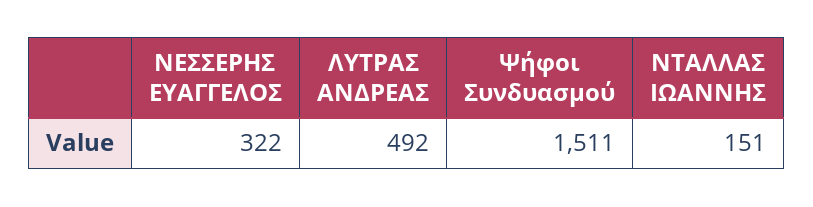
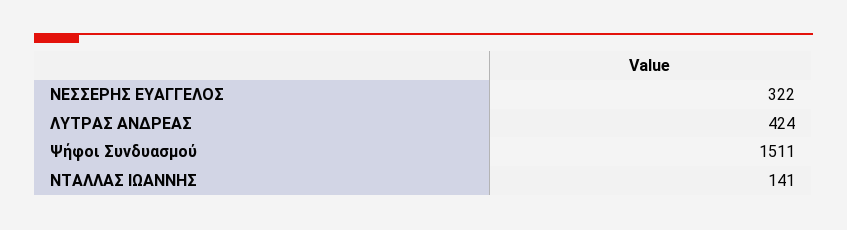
  {
    "ΝΕΣΣΕΡΗΣ ΕΥΑΓΓΕΛΟΣ": 322,
-   "ΛΥΤΡΑΣ ΑΝΔΡΕΑΣ": 492,
+   "ΛΥΤΡΑΣ ΑΝΔΡΕΑΣ": 424,
    "Ψήφοι Συνδυασμού": 1511,
-   "ΝΤΑΛΛΑΣ ΙΩΑΝΝΗΣ": 151
+   "ΝΤΑΛΛΑΣ ΙΩΑΝΝΗΣ": 141
  }

